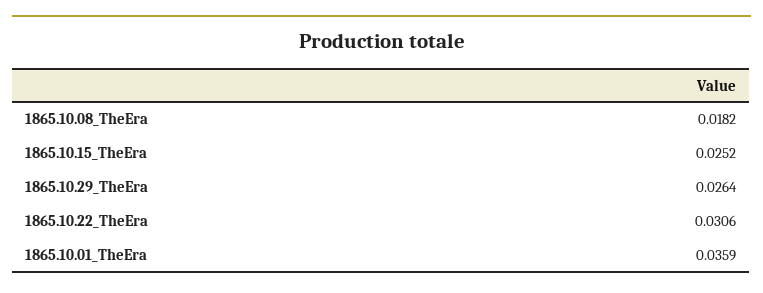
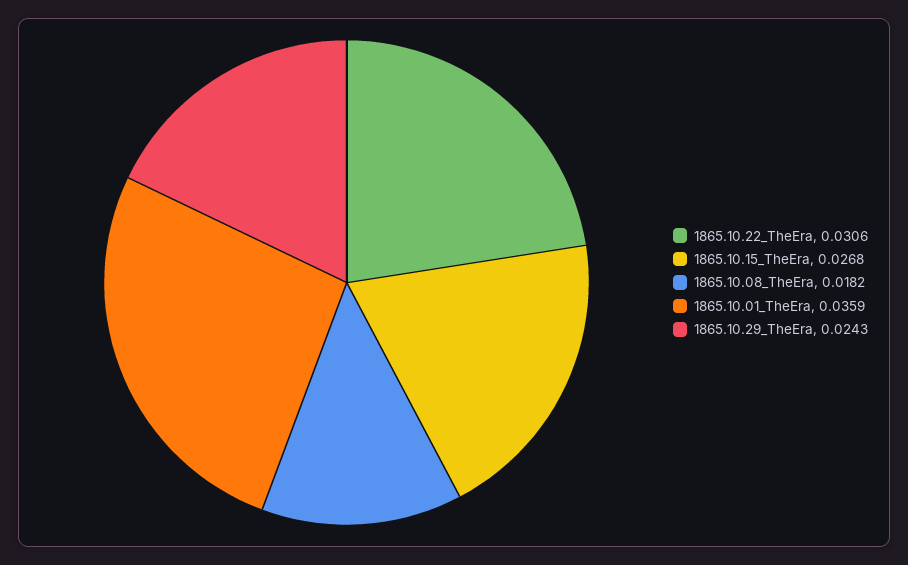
  {
    "1865.10.08_TheEra": 0.0182,
-   "1865.10.15_TheEra": 0.0252,
+   "1865.10.15_TheEra": 0.0268,
-   "1865.10.29_TheEra": 0.0264,
+   "1865.10.29_TheEra": 0.0243,
    "1865.10.22_TheEra": 0.0306,
    "1865.10.01_TheEra": 0.0359
  }

